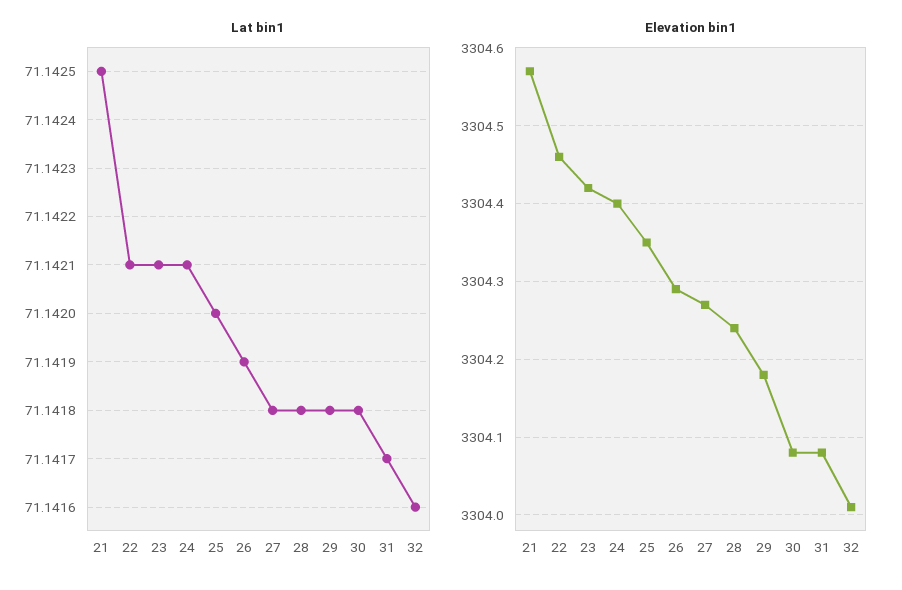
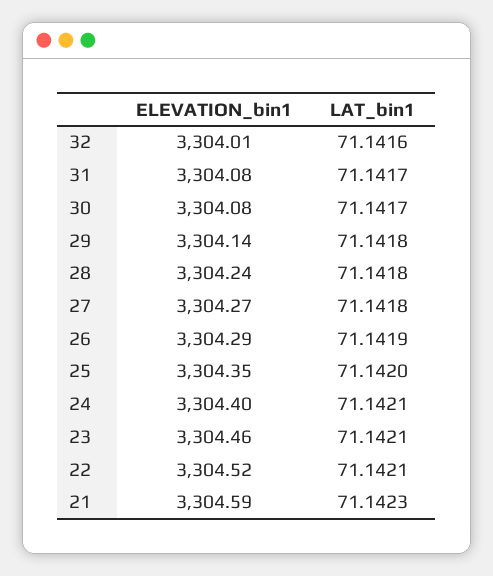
  {
    "Lat bin1": {
-     "21": 71.1425,
+     "21": 71.1423,
      "22": 71.1421,
      "23": 71.1421,
      "24": 71.1421,
      "25": 71.142,
      "26": 71.1419,
      "27": 71.1418,
      "28": 71.1418,
      "29": 71.1418,
-     "30": 71.1418,
+     "30": 71.1417,
      "31": 71.1417,
      "32": 71.1416
    },
    "Elevation bin1": {
-     "21": 3304.57,
+     "21": 3304.59,
-     "22": 3304.46,
+     "22": 3304.52,
-     "23": 3304.42,
+     "23": 3304.46,
      "24": 3304.4,
      "25": 3304.35,
      "26": 3304.29,
      "27": 3304.27,
      "28": 3304.24,
-     "29": 3304.18,
+     "29": 3304.14,
      "30": 3304.08,
      "31": 3304.08,
      "32": 3304.01
    }
  }

